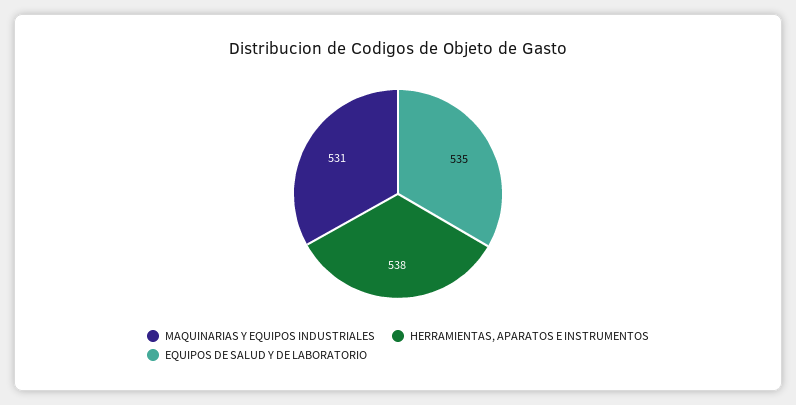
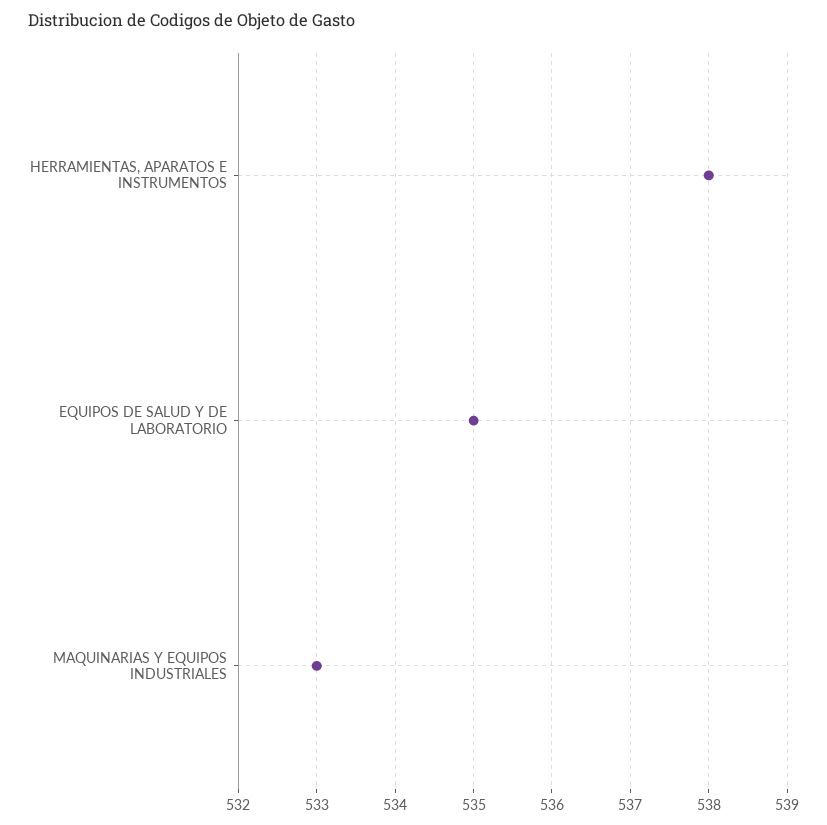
  {
-   "MAQUINARIAS Y EQUIPOS INDUSTRIALES": 531,
+   "MAQUINARIAS Y EQUIPOS INDUSTRIALES": 533,
    "HERRAMIENTAS, APARATOS E INSTRUMENTOS": 538,
    "EQUIPOS DE SALUD Y DE LABORATORIO": 535
  }

